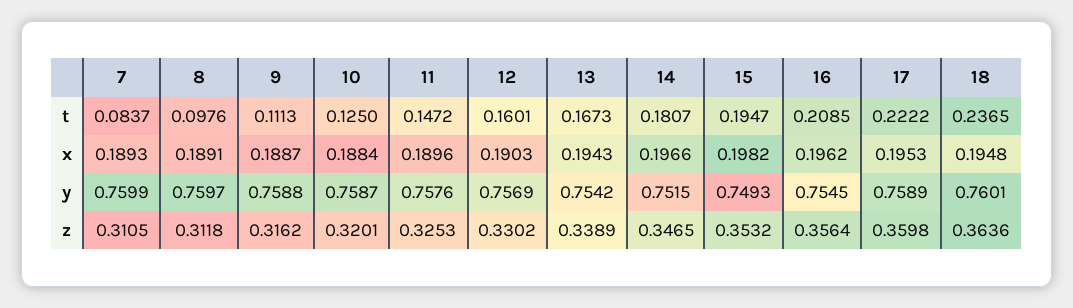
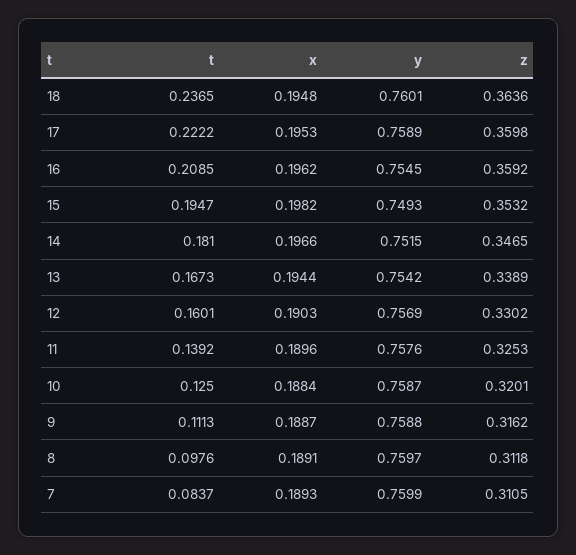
  {
    "7": {
      "t": 0.0837,
      "x": 0.1893,
      "y": 0.7599,
      "z": 0.3105
    },
    "8": {
      "t": 0.0976,
      "x": 0.1891,
      "y": 0.7597,
      "z": 0.3118
    },
    "9": {
      "t": 0.1113,
      "x": 0.1887,
      "y": 0.7588,
      "z": 0.3162
    },
    "10": {
      "t": 0.125,
      "x": 0.1884,
      "y": 0.7587,
      "z": 0.3201
    },
    "11": {
-     "t": 0.1472,
+     "t": 0.1392,
      "x": 0.1896,
      "y": 0.7576,
      "z": 0.3253
    },
    "12": {
      "t": 0.1601,
      "x": 0.1903,
      "y": 0.7569,
      "z": 0.3302
    },
    "13": {
      "t": 0.1673,
-     "x": 0.1943,
+     "x": 0.1944,
      "y": 0.7542,
      "z": 0.3389
    },
    "14": {
-     "t": 0.1807,
+     "t": 0.181,
      "x": 0.1966,
      "y": 0.7515,
      "z": 0.3465
    },
    "15": {
      "t": 0.1947,
      "x": 0.1982,
      "y": 0.7493,
      "z": 0.3532
    },
    "16": {
      "t": 0.2085,
      "x": 0.1962,
      "y": 0.7545,
-     "z": 0.3564
+     "z": 0.3592
    },
    "17": {
      "t": 0.2222,
      "x": 0.1953,
      "y": 0.7589,
      "z": 0.3598
    },
    "18": {
      "t": 0.2365,
      "x": 0.1948,
      "y": 0.7601,
      "z": 0.3636
    }
  }

